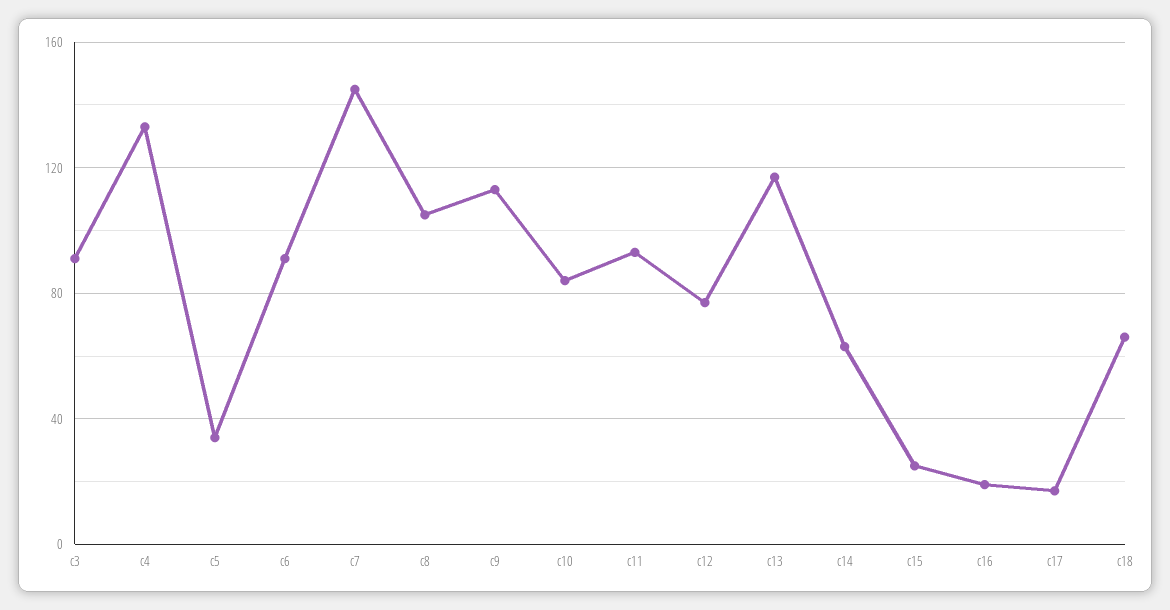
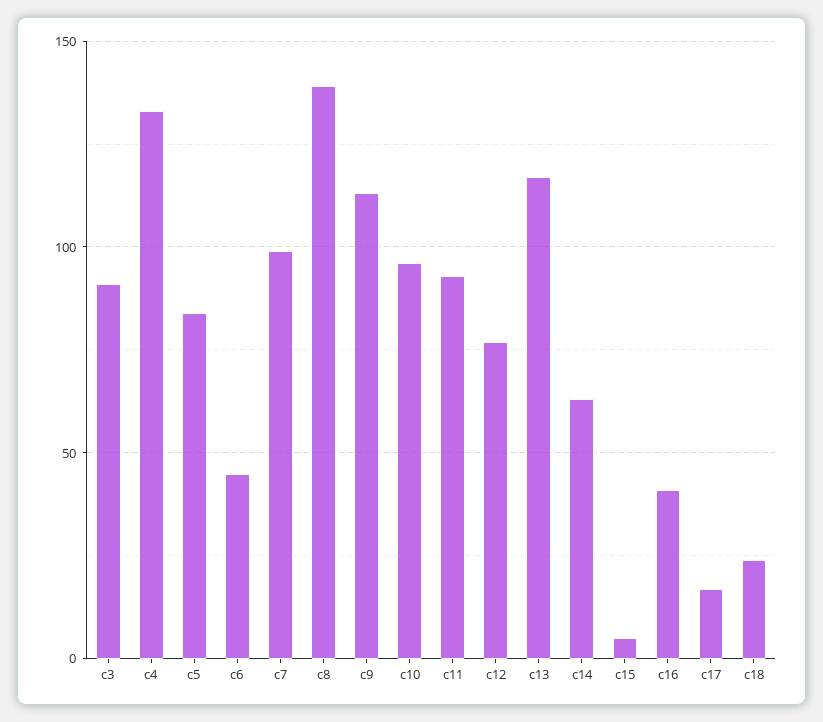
  {
    "c3": 90,
    "c4": 135,
-   "c5": 35,
+   "c5": 85,
-   "c6": 90,
+   "c6": 45,
-   "c7": 145,
+   "c7": 100,
-   "c8": 105,
+   "c8": 140,
    "c9": 115,
-   "c10": 85,
+   "c10": 95,
    "c11": 95,
    "c12": 75,
    "c13": 115,
    "c14": 65,
-   "c15": 25,
+   "c15": 5,
-   "c16": 20,
+   "c16": 40,
    "c17": 15,
-   "c18": 65
+   "c18": 25
  }

